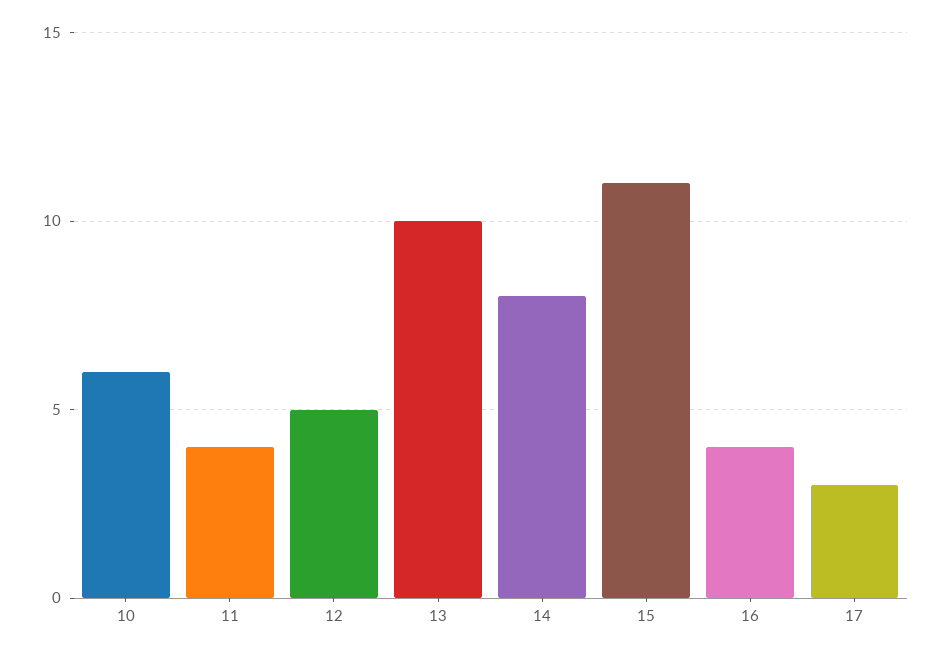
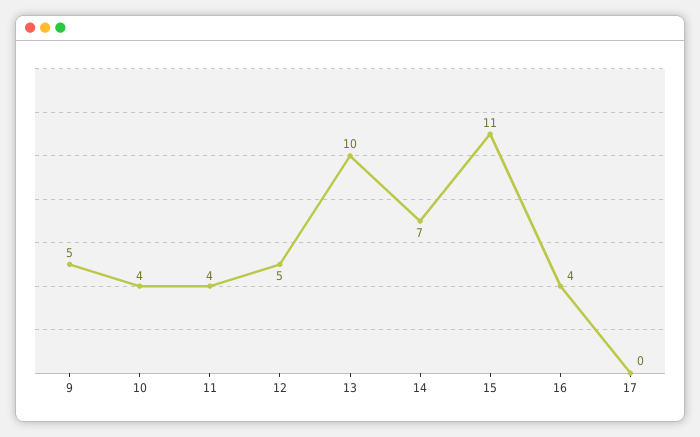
  {
-   "10": 6,
+   "10": 4,
    "11": 4,
    "12": 5,
    "13": 10,
-   "14": 8,
+   "14": 7,
    "15": 11,
    "16": 4,
-   "17": 3
+   "17": 0,
+   "9": 5
  }

